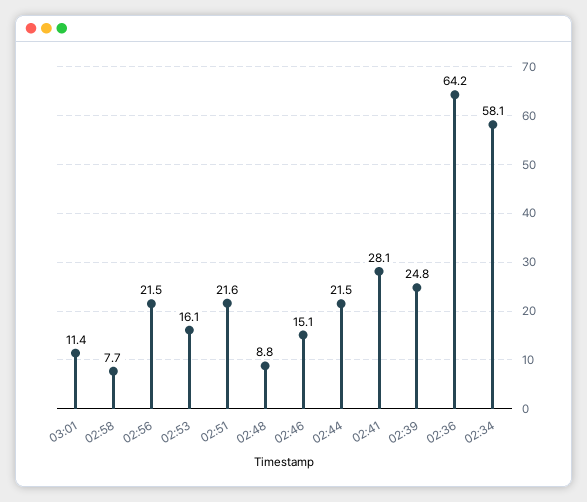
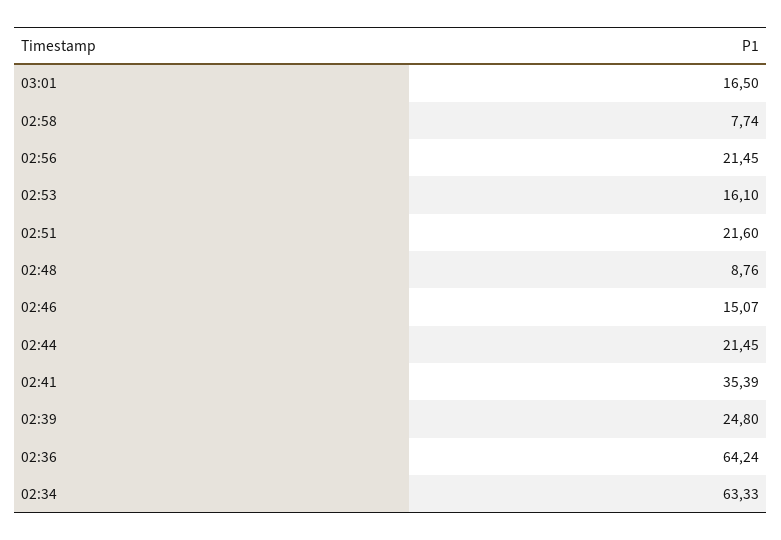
  {
-   "03:01": 11.4,
+   "03:01": 16.5,
    "02:58": 7.74,
    "02:56": 21.45,
    "02:53": 16.1,
    "02:51": 21.6,
    "02:48": 8.76,
    "02:46": 15.07,
    "02:44": 21.45,
-   "02:41": 28.1,
+   "02:41": 35.39,
    "02:39": 24.8,
    "02:36": 64.24,
-   "02:34": 58.1
+   "02:34": 63.33
  }

